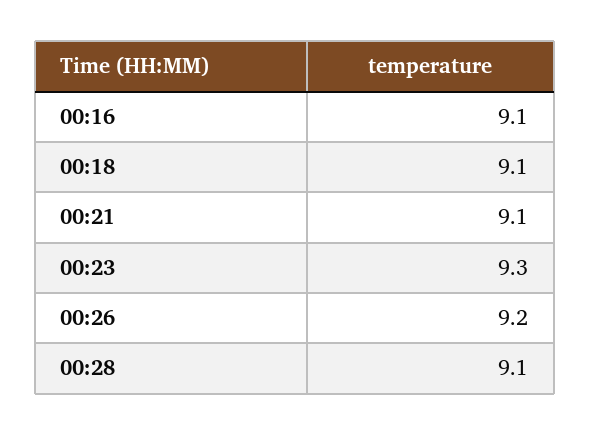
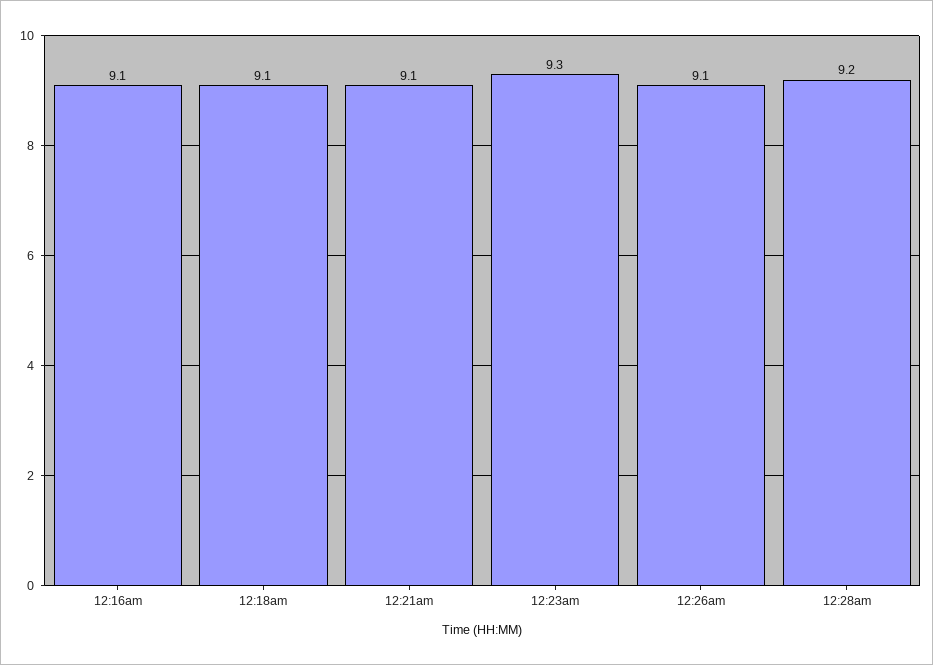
  {
    "00:16": 9.1,
    "00:18": 9.1,
    "00:21": 9.1,
    "00:23": 9.3,
-   "00:26": 9.2,
+   "00:26": 9.1,
-   "00:28": 9.1
+   "00:28": 9.2
  }

